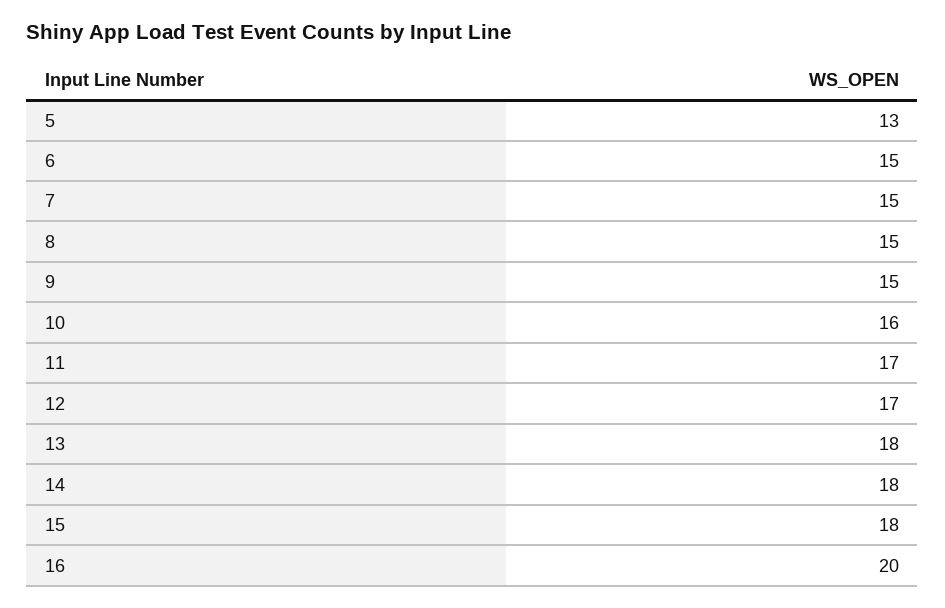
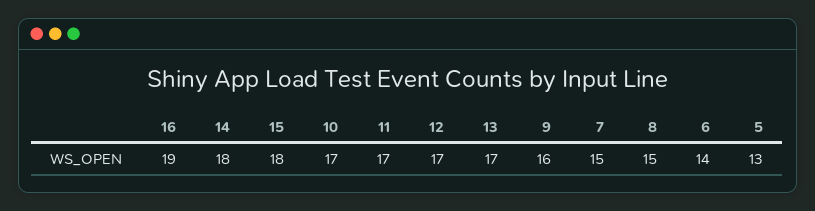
  {
    "5": 13,
-   "6": 15,
+   "6": 14,
    "7": 15,
    "8": 15,
-   "9": 15,
+   "9": 16,
-   "10": 16,
+   "10": 17,
    "11": 17,
    "12": 17,
-   "13": 18,
+   "13": 17,
    "14": 18,
    "15": 18,
-   "16": 20
+   "16": 19
  }

